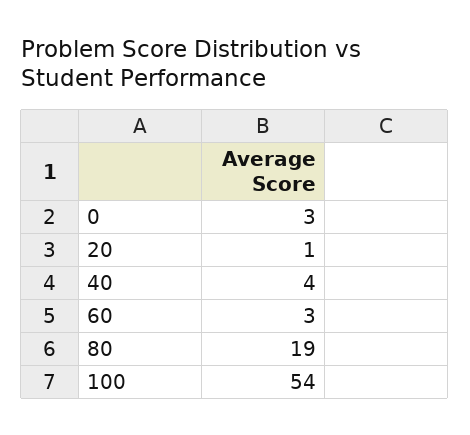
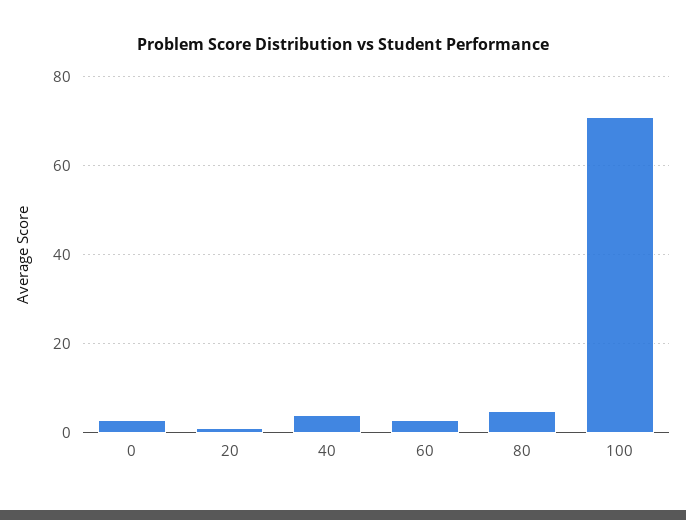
  {
    "0": 3,
    "20": 1,
    "40": 4,
    "60": 3,
-   "80": 19,
+   "80": 5,
-   "100": 54
+   "100": 70
  }

